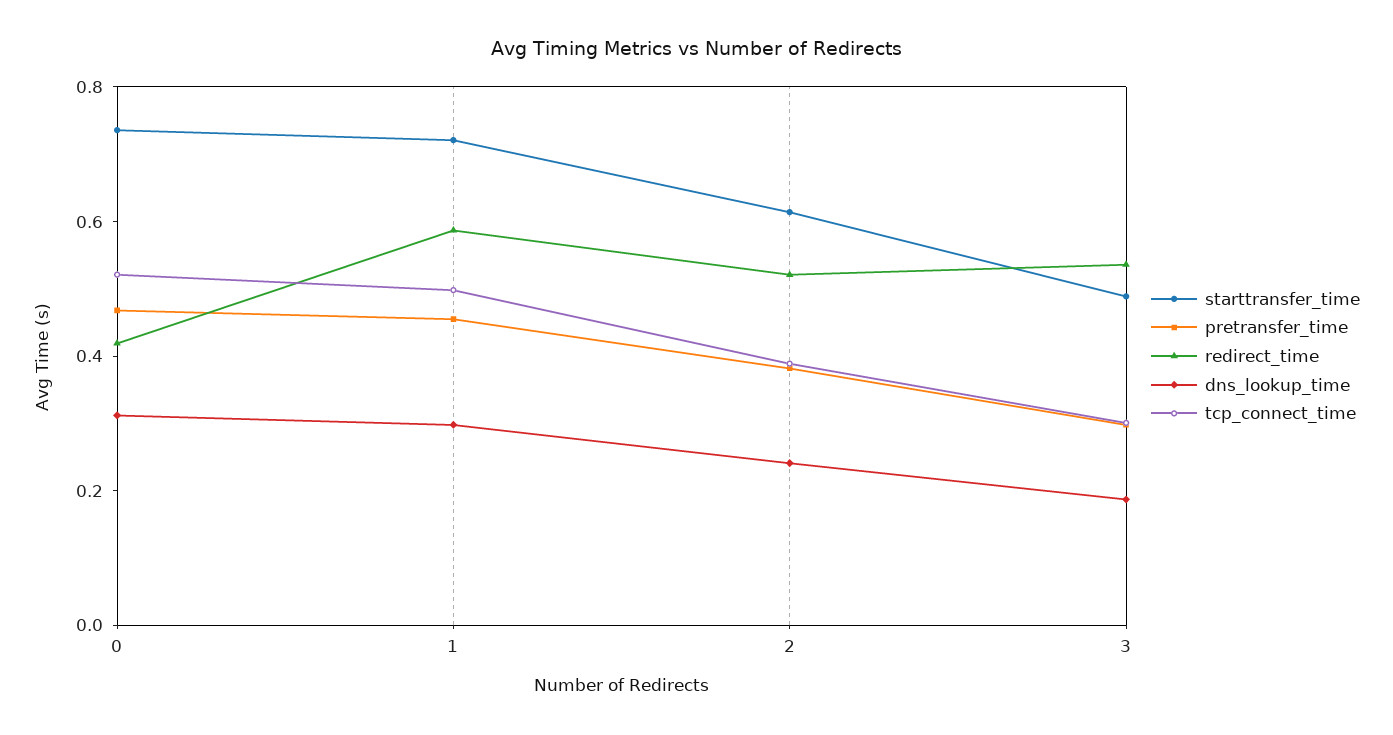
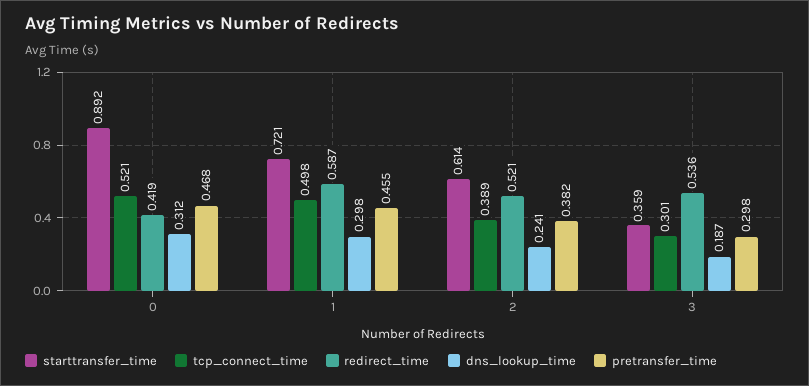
  {
    "starttransfer_time": {
-     "0": 0.75,
+     "0": 0.892,
      "1": 0.721,
      "2": 0.614,
-     "3": 0.5
+     "3": 0.359
    },
    "pretransfer_time": {
      "0": 0.468,
      "1": 0.455,
      "2": 0.382,
      "3": 0.298
    },
    "redirect_time": {
      "0": 0.419,
      "1": 0.587,
      "2": 0.521,
      "3": 0.536
    },
    "dns_lookup_time": {
      "0": 0.312,
      "1": 0.298,
      "2": 0.241,
      "3": 0.187
    },
    "tcp_connect_time": {
      "0": 0.521,
      "1": 0.498,
      "2": 0.389,
      "3": 0.301
    }
  }

